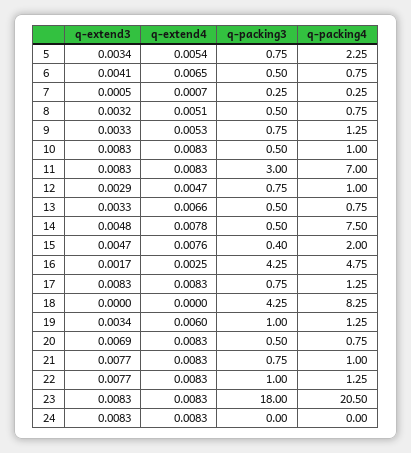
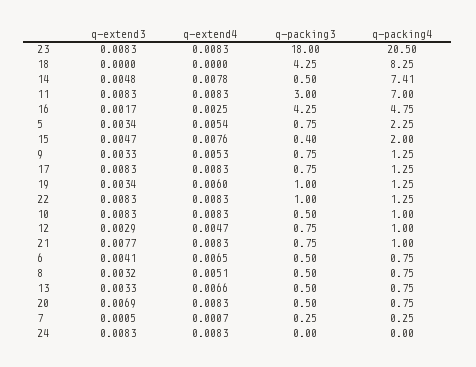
  {
    "q-extend3": {
      "5": 0.0034,
      "6": 0.0041,
      "7": 0.0005,
      "8": 0.0032,
      "9": 0.0033,
      "10": 0.0083,
      "11": 0.0083,
      "12": 0.0029,
      "13": 0.0033,
      "14": 0.0048,
      "15": 0.0047,
      "16": 0.0017,
      "17": 0.0083,
      "18": 0,
      "19": 0.0034,
      "20": 0.0069,
      "21": 0.0077,
-     "22": 0.0077,
+     "22": 0.0083,
      "23": 0.0083,
      "24": 0.0083
    },
    "q-extend4": {
      "5": 0.0054,
      "6": 0.0065,
      "7": 0.0007,
      "8": 0.0051,
      "9": 0.0053,
      "10": 0.0083,
      "11": 0.0083,
      "12": 0.0047,
      "13": 0.0066,
      "14": 0.0078,
      "15": 0.0076,
      "16": 0.0025,
      "17": 0.0083,
      "18": 0,
      "19": 0.006,
      "20": 0.0083,
      "21": 0.0083,
      "22": 0.0083,
      "23": 0.0083,
      "24": 0.0083
    },
    "q-packing3": {
      "5": 0.75,
      "6": 0.5,
      "7": 0.25,
      "8": 0.5,
      "9": 0.75,
      "10": 0.5,
      "11": 3,
      "12": 0.75,
      "13": 0.5,
      "14": 0.5,
      "15": 0.4,
      "16": 4.25,
      "17": 0.75,
      "18": 4.25,
      "19": 1,
      "20": 0.5,
      "21": 0.75,
      "22": 1,
      "23": 18,
      "24": 0
    },
    "q-packing4": {
      "5": 2.25,
      "6": 0.75,
      "7": 0.25,
      "8": 0.75,
      "9": 1.25,
      "10": 1,
      "11": 7,
      "12": 1,
      "13": 0.75,
-     "14": 7.5,
+     "14": 7.41,
      "15": 2,
      "16": 4.75,
      "17": 1.25,
      "18": 8.25,
      "19": 1.25,
      "20": 0.75,
      "21": 1,
      "22": 1.25,
      "23": 20.5,
      "24": 0
    }
  }

